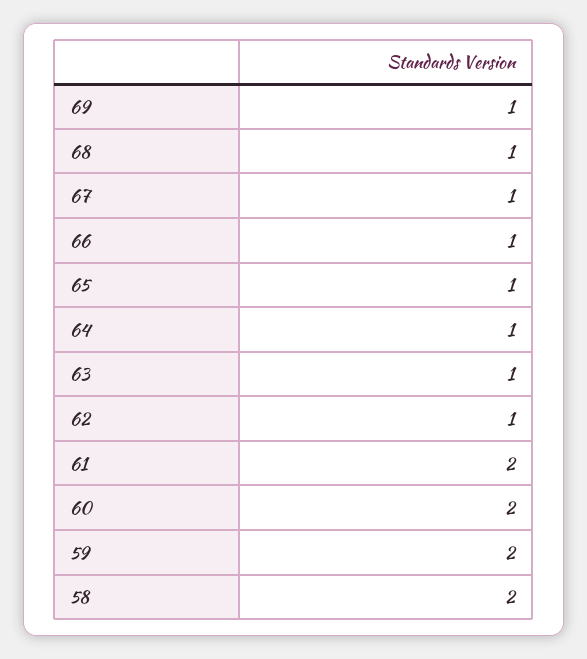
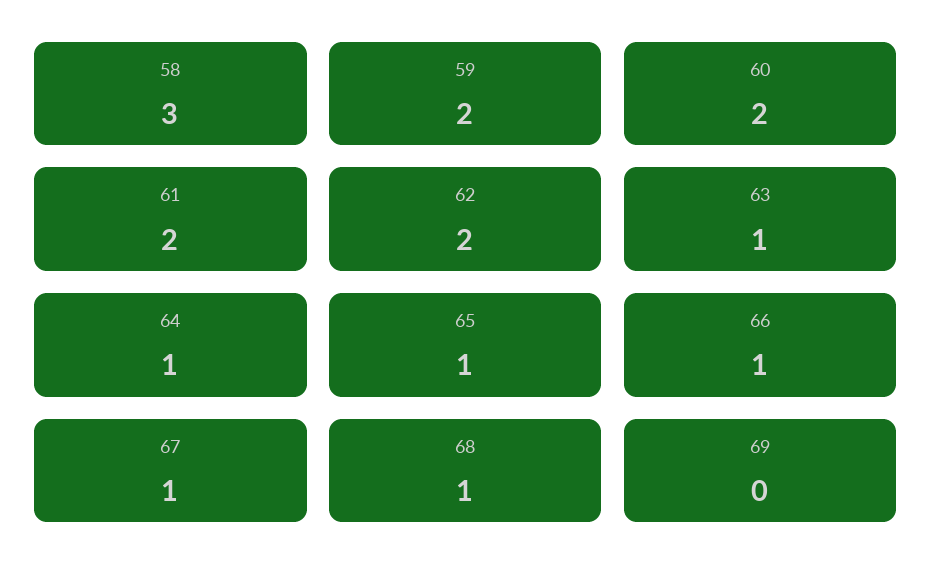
  {
-   "69": 1,
+   "69": 0,
    "68": 1,
    "67": 1,
    "66": 1,
    "65": 1,
    "64": 1,
    "63": 1,
-   "62": 1,
+   "62": 2,
    "61": 2,
    "60": 2,
    "59": 2,
-   "58": 2
+   "58": 3
  }

